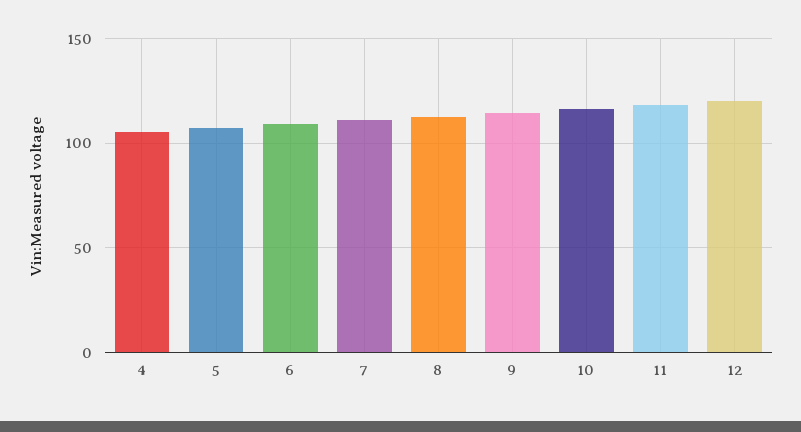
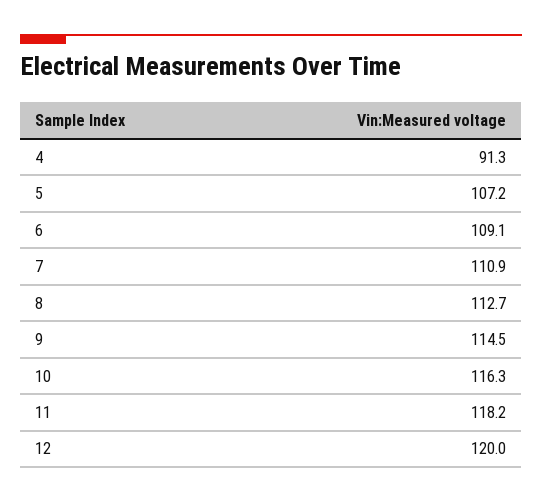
  {
-   "4": 105,
+   "4": 91.3,
    "5": 107.2,
    "6": 109.1,
    "7": 110.9,
    "8": 112.7,
    "9": 114.5,
    "10": 116.3,
    "11": 118.2,
    "12": 120
  }

